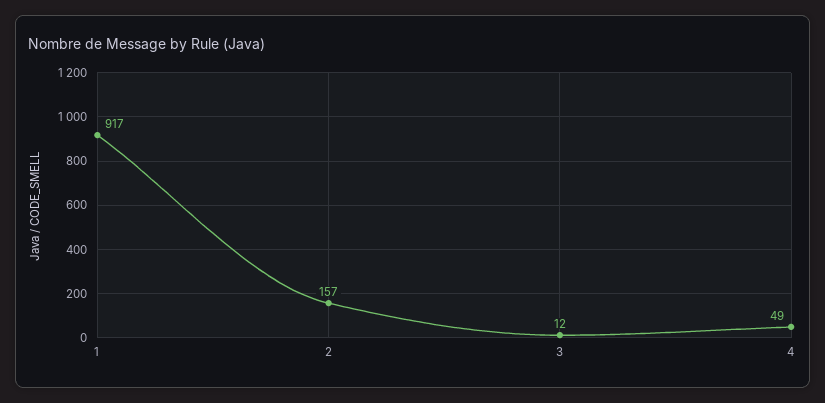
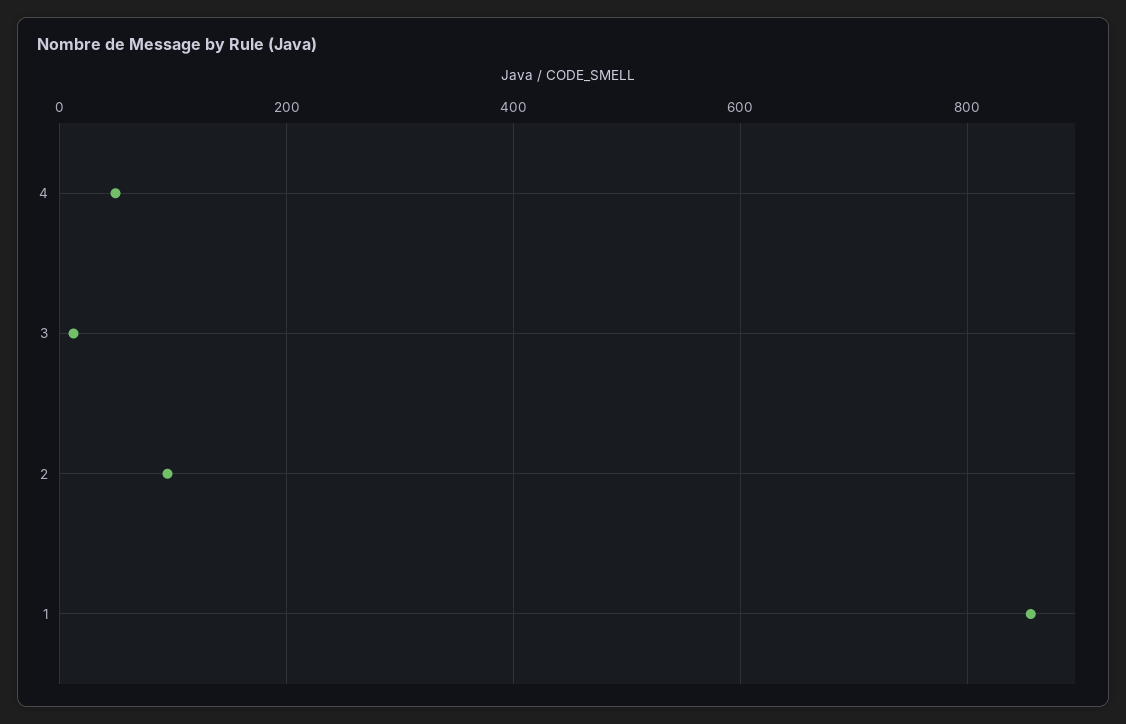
  {
-   "1": 917,
+   "1": 860,
-   "2": 157,
+   "2": 100,
    "3": 12,
    "4": 49
  }

